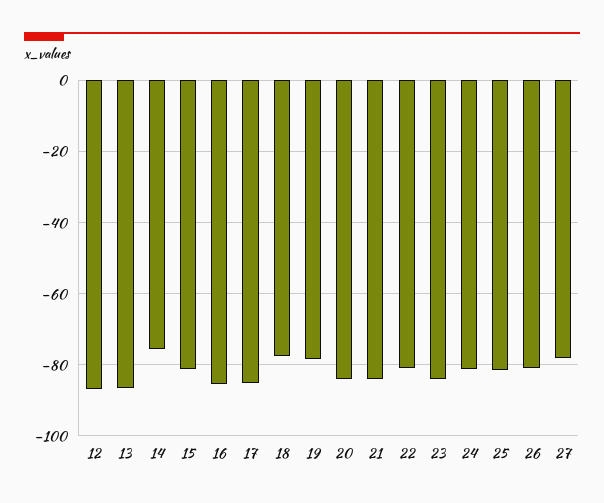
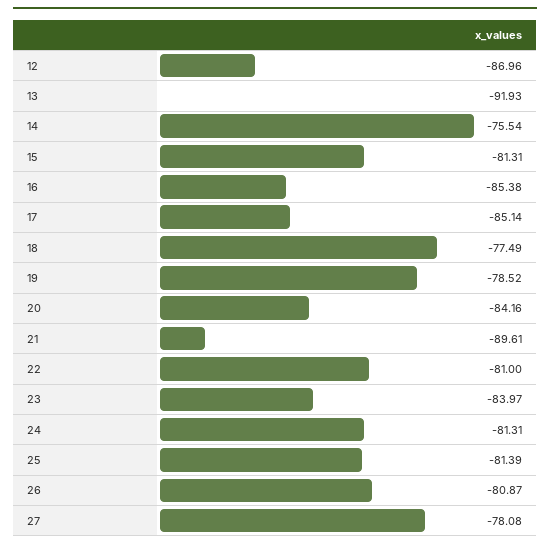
  {
    "12": -86.96,
-   "13": -86,
+   "13": -91.93,
    "14": -75.54,
    "15": -81.31,
    "16": -85.38,
    "17": -85.14,
    "18": -77.49,
    "19": -78.52,
    "20": -84.16,
-   "21": -84,
+   "21": -89.61,
    "22": -81,
    "23": -83.97,
    "24": -81.31,
    "25": -81.39,
    "26": -80.87,
    "27": -78.08
  }

